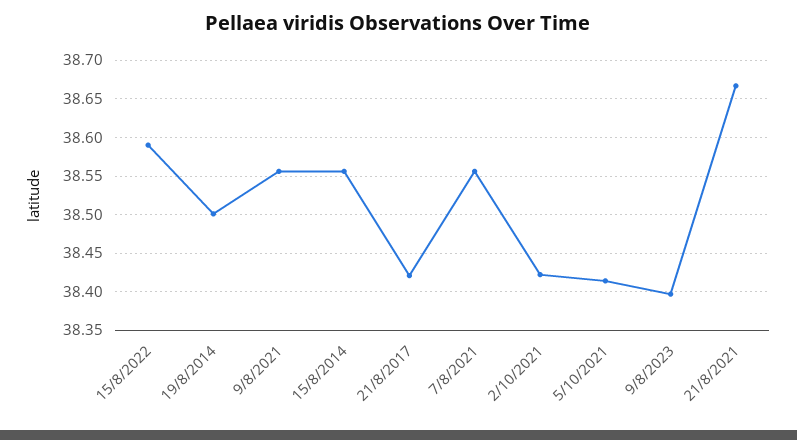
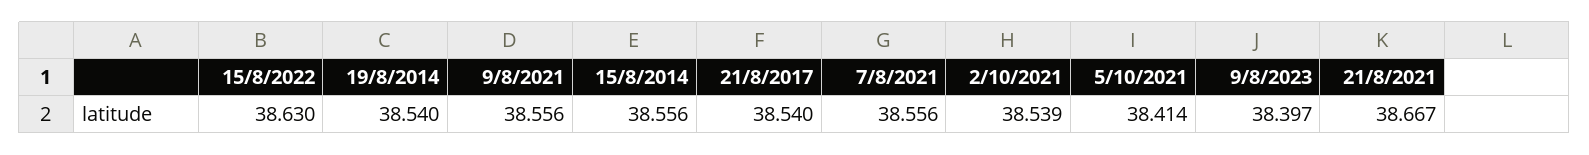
  {
-   "15/8/2022": 38.59,
+   "15/8/2022": 38.63,
-   "19/8/2014": 38.5,
+   "19/8/2014": 38.54,
    "9/8/2021": 38.556,
    "15/8/2014": 38.556,
-   "21/8/2017": 38.42,
+   "21/8/2017": 38.54,
    "7/8/2021": 38.556,
-   "2/10/2021": 38.42,
+   "2/10/2021": 38.539,
    "5/10/2021": 38.414,
    "9/8/2023": 38.397,
    "21/8/2021": 38.667
  }

